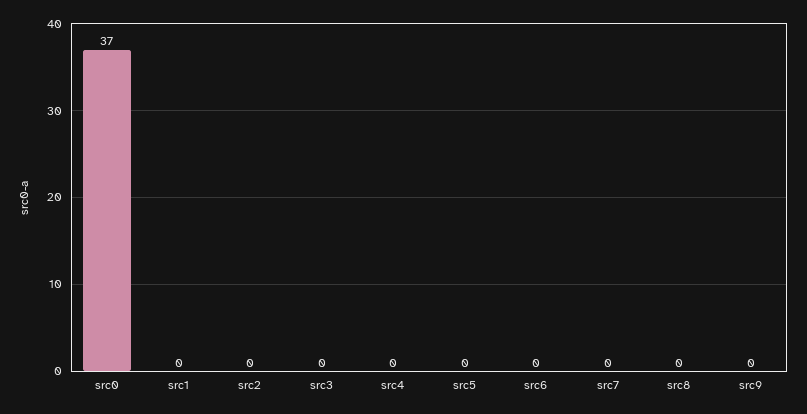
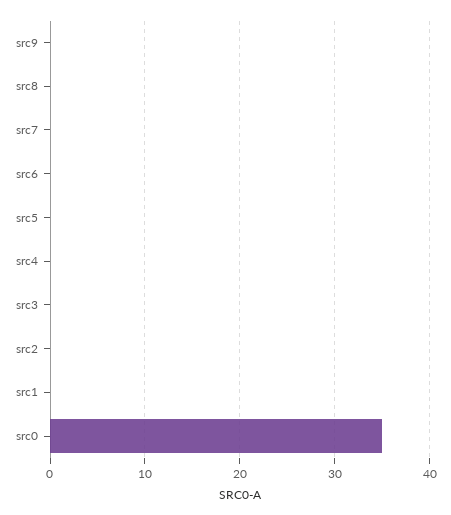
  {
-   "src0": 37,
+   "src0": 35,
    "src1": 0,
    "src2": 0,
    "src3": 0,
    "src4": 0,
    "src5": 0,
    "src6": 0,
    "src7": 0,
    "src8": 0,
    "src9": 0
  }

